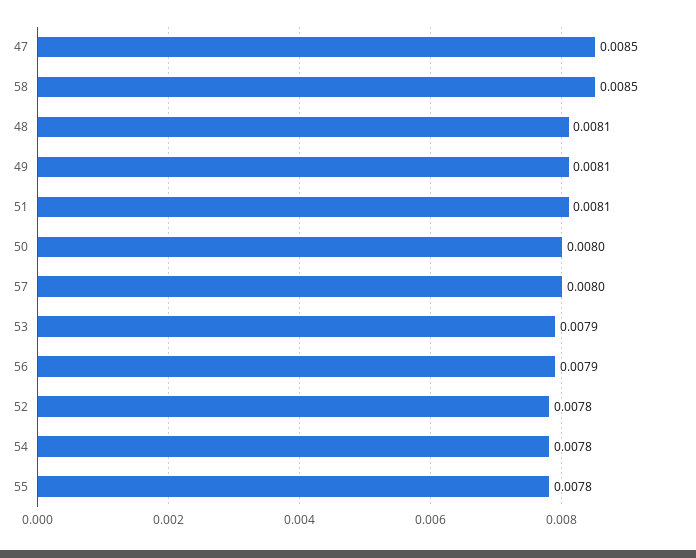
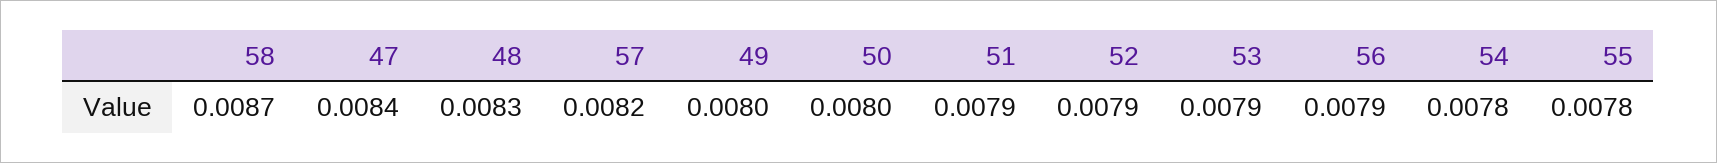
  {
-   "47": 0.0085,
+   "47": 0.0084,
-   "58": 0.0085,
+   "58": 0.0087,
-   "48": 0.0081,
+   "48": 0.0083,
-   "49": 0.0081,
+   "49": 0.008,
-   "51": 0.0081,
+   "51": 0.0079,
    "50": 0.008,
-   "57": 0.008,
+   "57": 0.0082,
    "53": 0.0079,
    "56": 0.0079,
-   "52": 0.0078,
+   "52": 0.0079,
    "54": 0.0078,
    "55": 0.0078
  }

